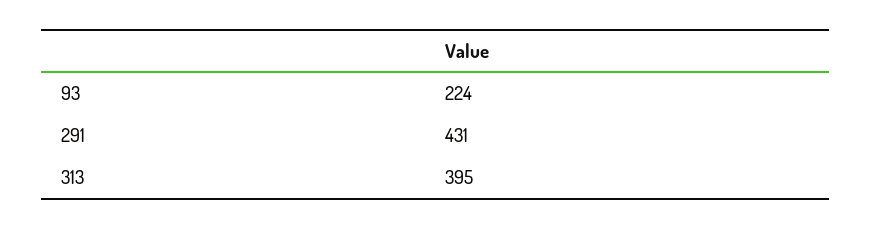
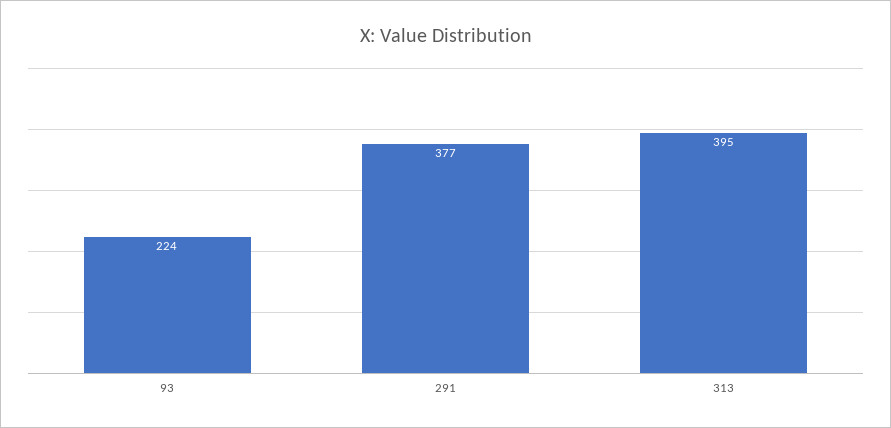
  {
    "93": 224,
-   "291": 431,
+   "291": 377,
    "313": 395
  }

